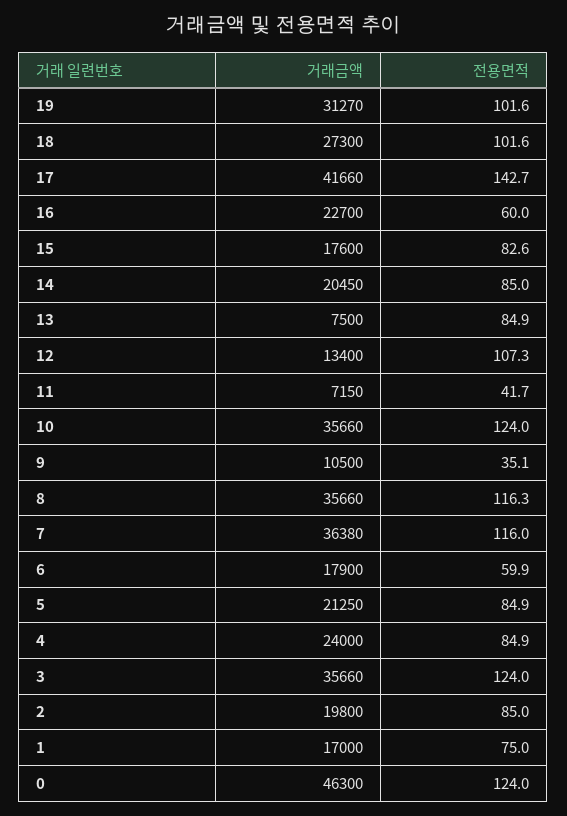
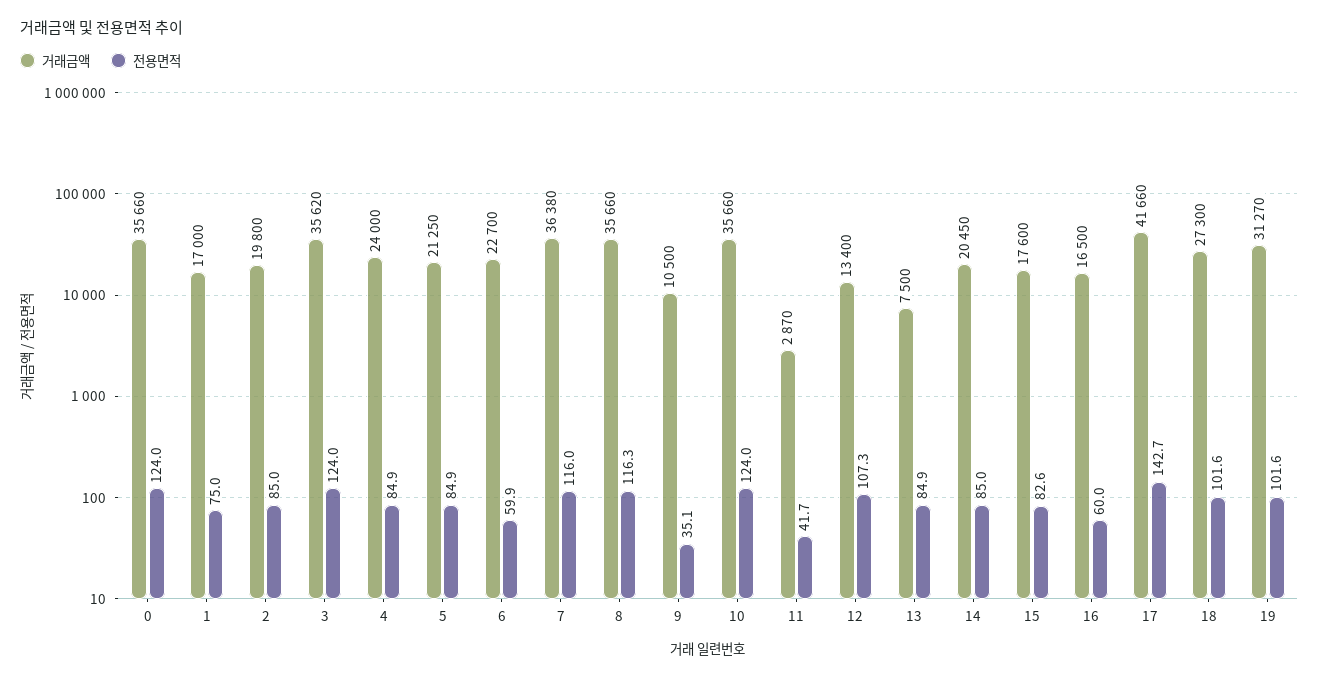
  {
    "거래금액": {
      "19": 31270,
      "18": 27300,
      "17": 41660,
-     "16": 22700,
+     "16": 16500,
      "15": 17600,
      "14": 20450,
      "13": 7500,
      "12": 13400,
-     "11": 7150,
+     "11": 2870,
      "10": 35660,
      "9": 10500,
      "8": 35660,
      "7": 36380,
-     "6": 17900,
+     "6": 22700,
      "5": 21250,
      "4": 24000,
-     "3": 35660,
+     "3": 35620,
      "2": 19800,
      "1": 17000,
-     "0": 46300
+     "0": 35660
    },
    "전용면적": {
      "19": 101.6,
      "18": 101.6,
      "17": 142.7,
      "16": 60,
      "15": 82.6,
      "14": 85,
      "13": 84.9,
      "12": 107.3,
      "11": 41.7,
      "10": 124,
      "9": 35.1,
      "8": 116.3,
      "7": 116,
      "6": 59.9,
      "5": 84.9,
      "4": 84.9,
      "3": 124,
      "2": 85,
      "1": 75,
      "0": 124
    }
  }

